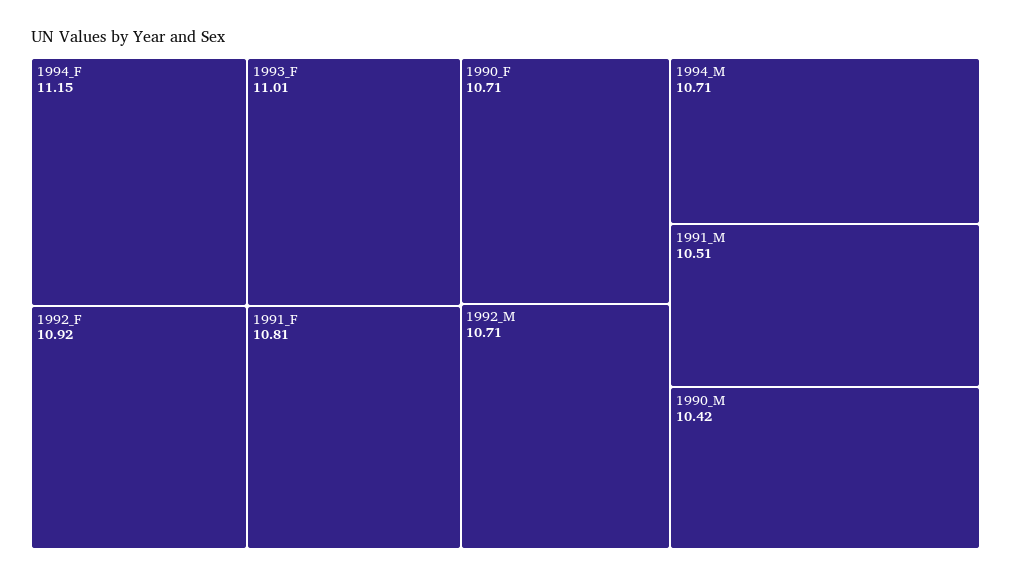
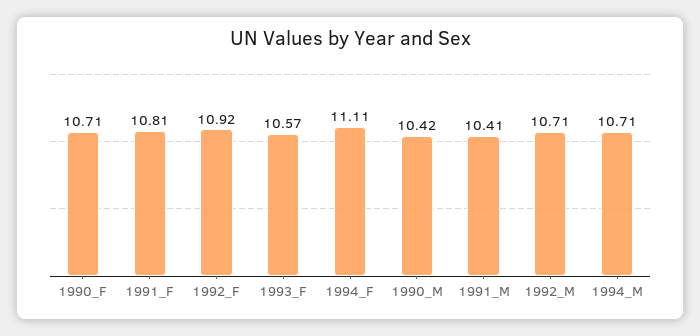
  {
-   "1994_F": 11.15,
+   "1994_F": 11.11,
-   "1993_F": 11.01,
+   "1993_F": 10.57,
    "1992_F": 10.92,
    "1991_F": 10.81,
    "1990_F": 10.71,
    "1992_M": 10.71,
    "1994_M": 10.71,
-   "1991_M": 10.51,
+   "1991_M": 10.41,
    "1990_M": 10.42
  }

